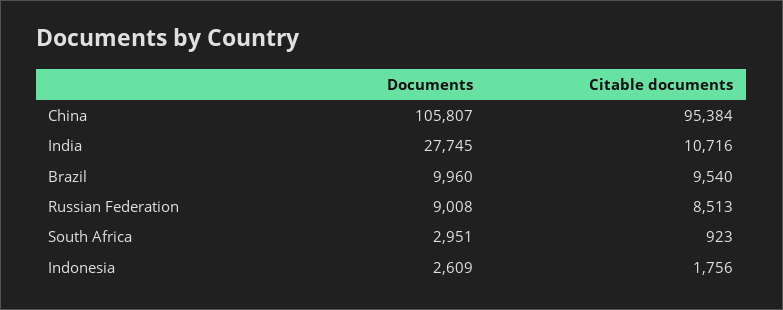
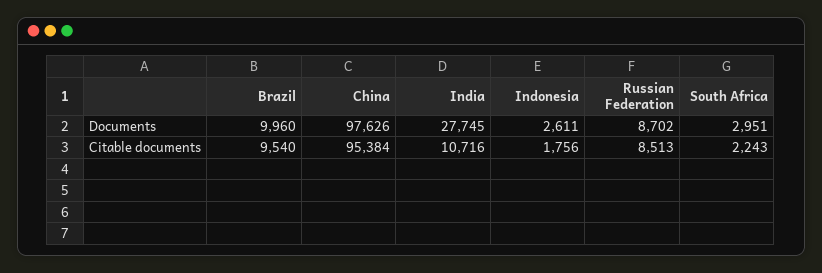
  {
    "Documents": {
-     "China": 105807,
+     "China": 97626,
      "India": 27745,
      "Brazil": 9960,
-     "Russian Federation": 9008,
+     "Russian Federation": 8702,
      "South Africa": 2951,
-     "Indonesia": 2609
+     "Indonesia": 2611
    },
    "Citable documents": {
      "China": 95384,
      "India": 10716,
      "Brazil": 9540,
      "Russian Federation": 8513,
-     "South Africa": 923,
+     "South Africa": 2243,
      "Indonesia": 1756
    }
  }

